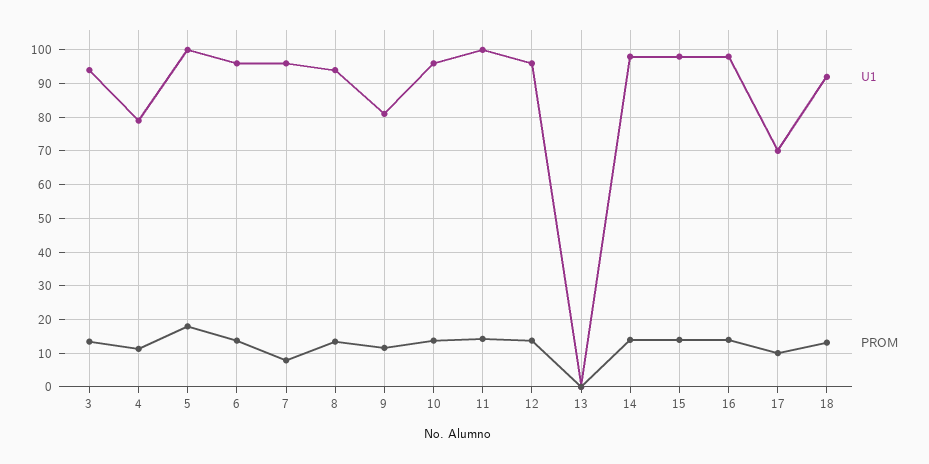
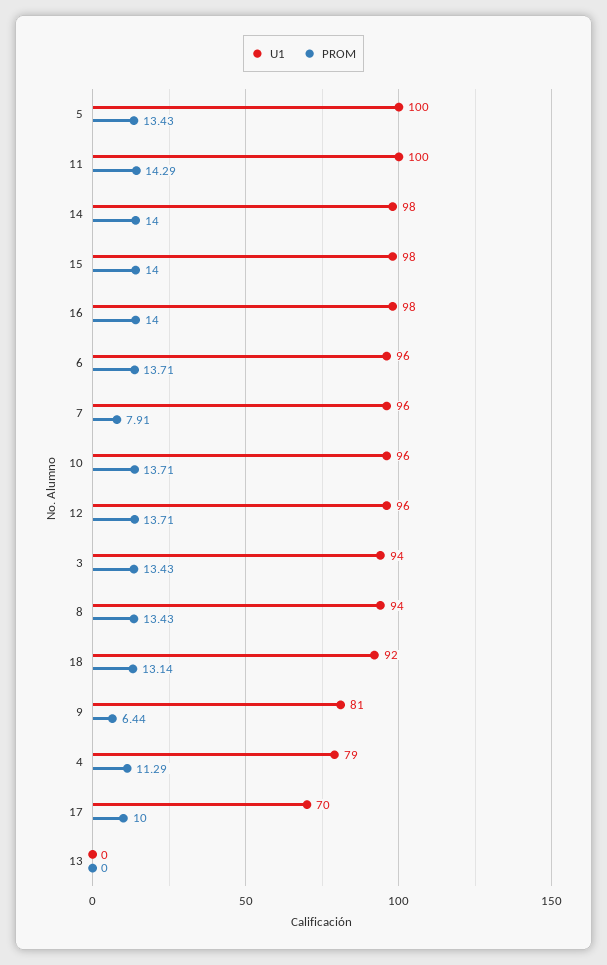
  {
    "U1": {
      "3": 94,
      "4": 79,
      "5": 100,
      "6": 96,
      "7": 96,
      "8": 94,
      "9": 81,
      "10": 96,
      "11": 100,
      "12": 96,
      "13": 0,
      "14": 98,
      "15": 98,
      "16": 98,
      "17": 70,
      "18": 92
    },
    "PROM": {
      "3": 13.43,
      "4": 11.29,
-     "5": 18,
+     "5": 13.43,
      "6": 13.71,
      "7": 7.91,
      "8": 13.43,
-     "9": 12,
+     "9": 6.44,
      "10": 13.71,
      "11": 14.29,
      "12": 13.71,
      "13": 0,
      "14": 14,
      "15": 14,
      "16": 14,
      "17": 10,
      "18": 13.14
    }
  }

